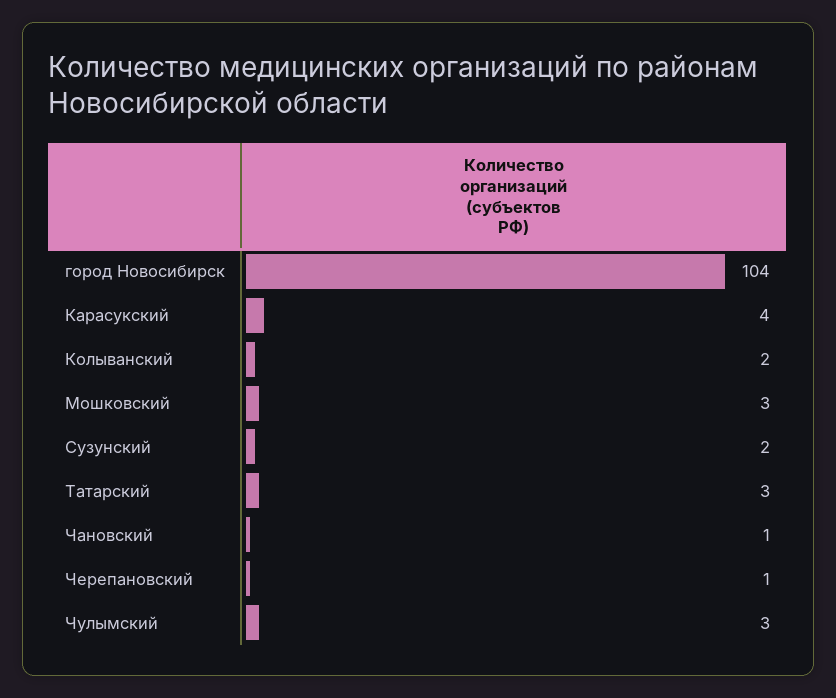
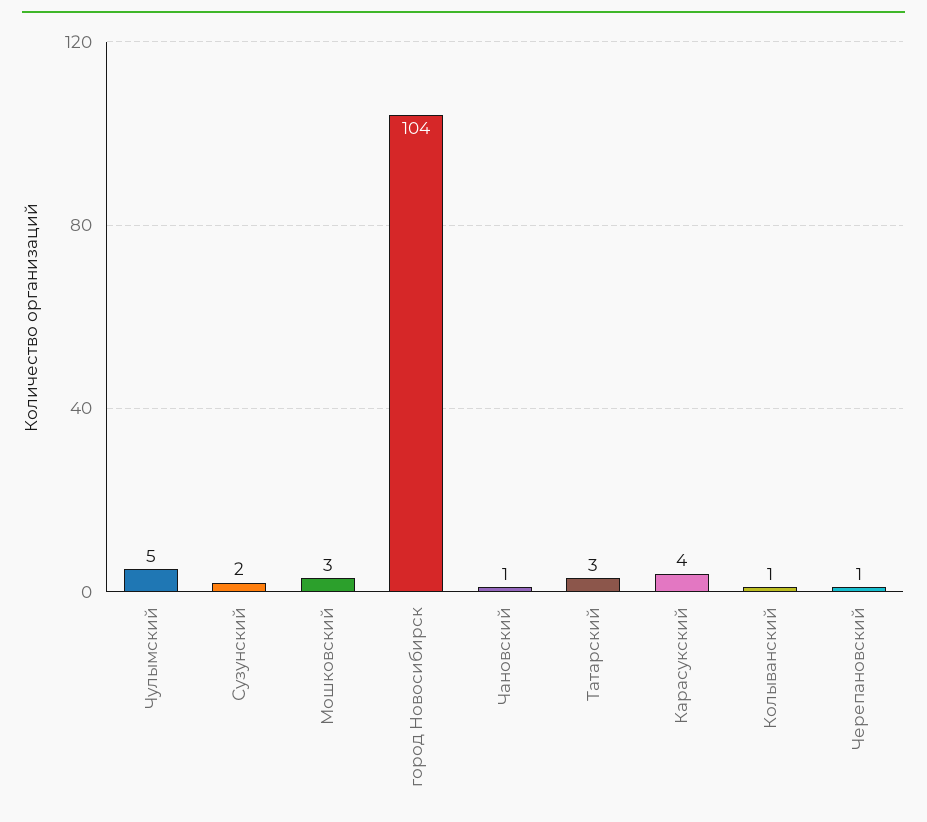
  {
    "город Новосибирск": 104,
    "Карасукский": 4,
-   "Колыванский": 2,
+   "Колыванский": 1,
    "Мошковский": 3,
    "Сузунский": 2,
    "Татарский": 3,
    "Чановский": 1,
    "Черепановский": 1,
-   "Чулымский": 3
+   "Чулымский": 5
  }

